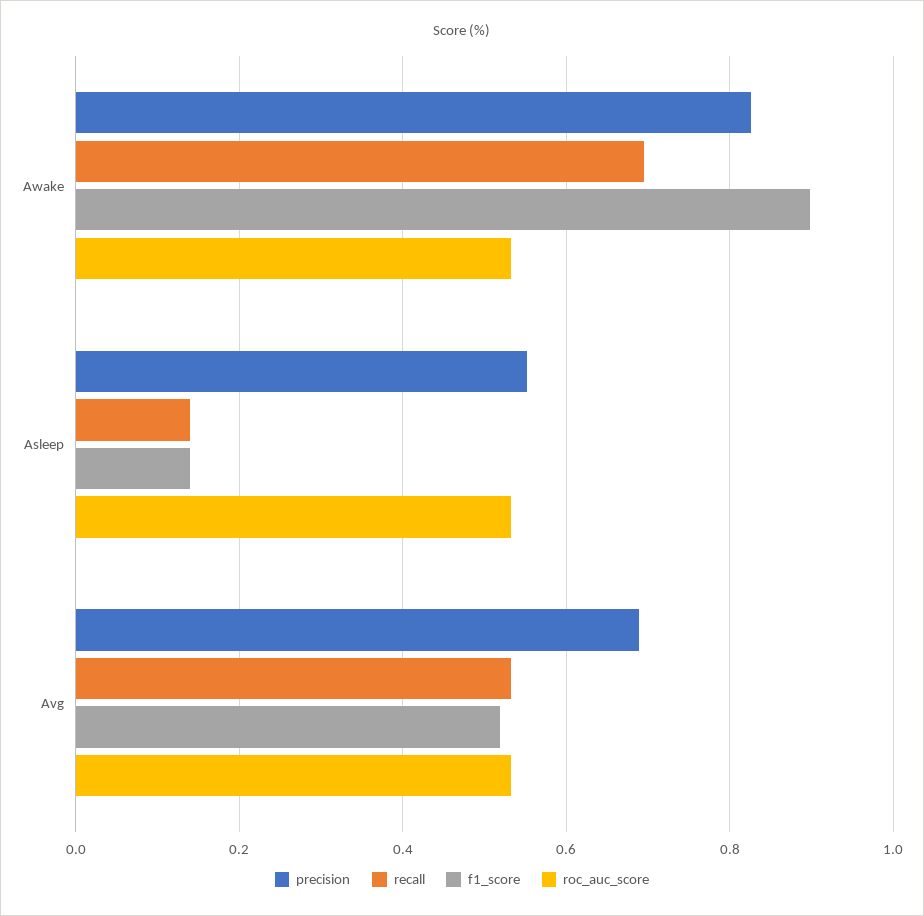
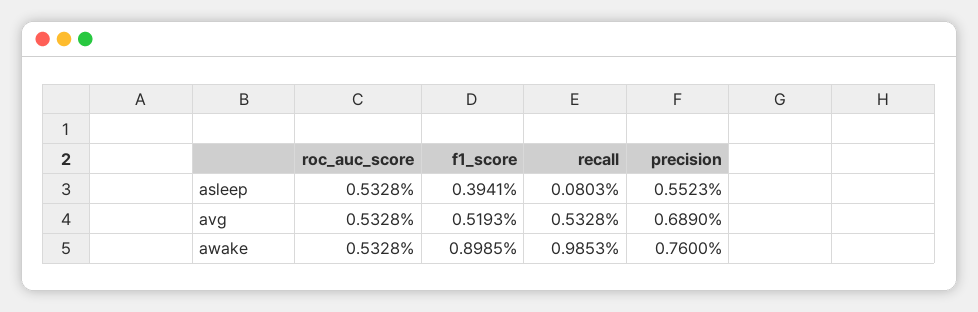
  {
    "precision": {
-     "Awake": 0.82,
+     "Awake": 0.76,
      "Asleep": 0.5523,
      "Avg": 0.689
    },
    "recall": {
-     "Awake": 0.7,
+     "Awake": 0.9853,
-     "Asleep": 0.14,
+     "Asleep": 0.0803,
      "Avg": 0.5328
    },
    "f1_score": {
      "Awake": 0.8985,
-     "Asleep": 0.14,
+     "Asleep": 0.3941,
      "Avg": 0.5193
    },
    "roc_auc_score": {
      "Awake": 0.5328,
      "Asleep": 0.5328,
      "Avg": 0.5328
    }
  }

